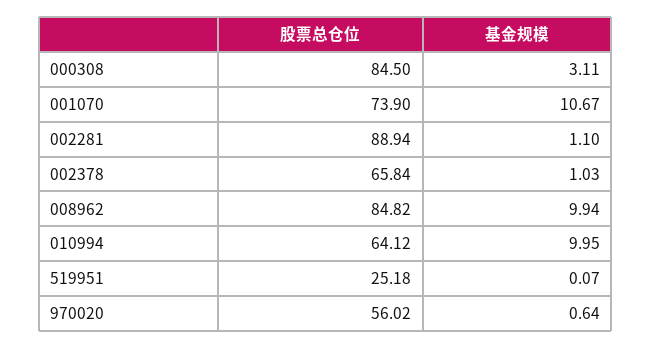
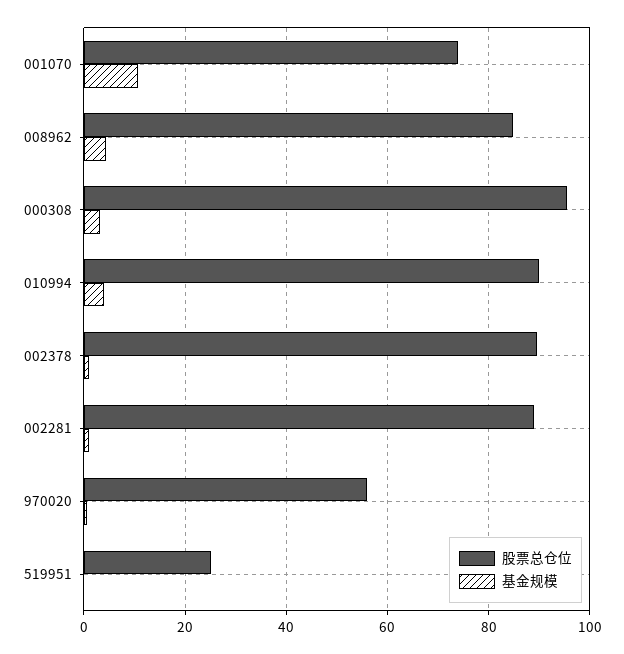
  {
    "股票总仓位": {
-     "000308": 84.5,
+     "000308": 96,
      "001070": 73.9,
      "002281": 88.94,
-     "002378": 65.84,
+     "002378": 90,
      "008962": 84.82,
-     "010994": 64.12,
+     "010994": 90,
      "519951": 25.18,
      "970020": 56.02
    },
    "基金规模": {
      "000308": 3.11,
      "001070": 10.67,
      "002281": 1.1,
      "002378": 1.03,
-     "008962": 9.94,
+     "008962": 4,
-     "010994": 9.95,
+     "010994": 4,
      "519951": 0.07,
      "970020": 0.64
    }
  }

